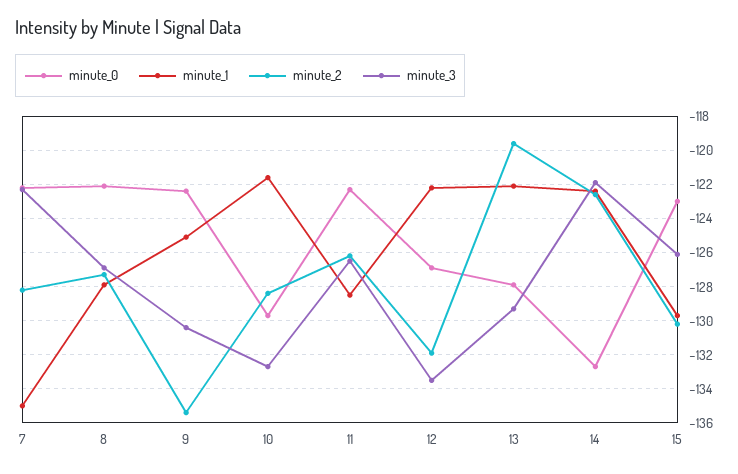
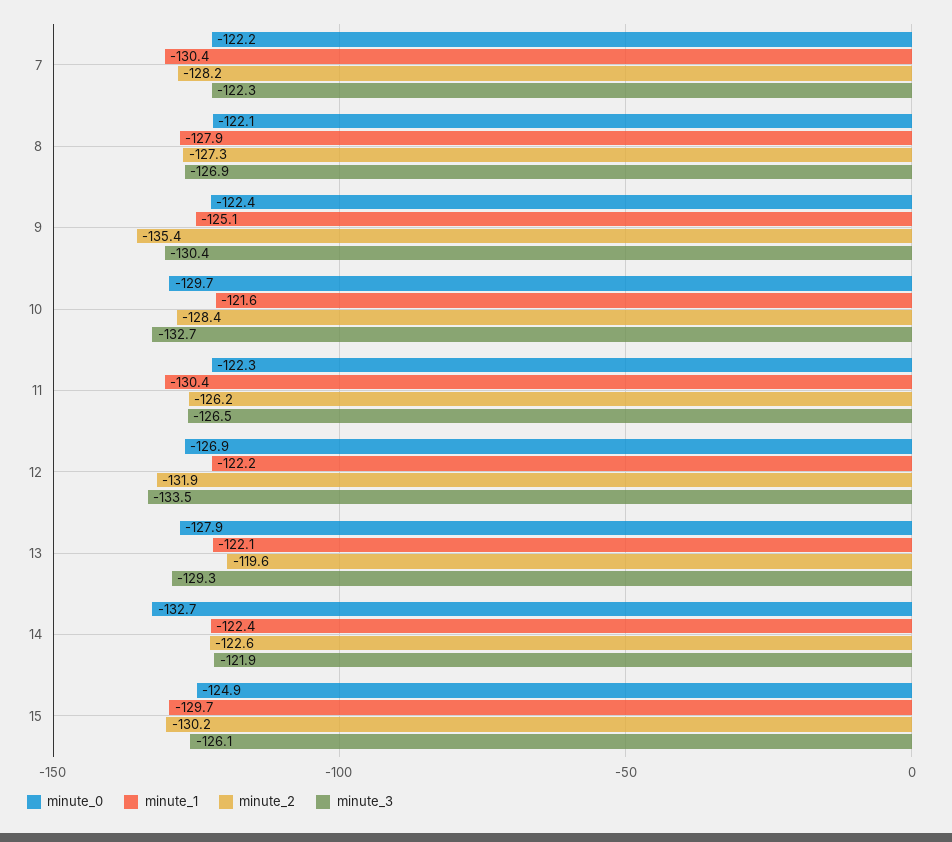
  {
    "minute_0": {
      "7": -122.2,
      "8": -122.1,
      "9": -122.4,
      "10": -129.7,
      "11": -122.3,
      "12": -126.9,
      "13": -127.9,
      "14": -132.7,
-     "15": -123
+     "15": -124.9
    },
    "minute_1": {
-     "7": -135,
+     "7": -130.4,
      "8": -127.9,
      "9": -125.1,
      "10": -121.6,
-     "11": -128.5,
+     "11": -130.4,
      "12": -122.2,
      "13": -122.1,
      "14": -122.4,
      "15": -129.7
    },
    "minute_2": {
      "7": -128.2,
      "8": -127.3,
      "9": -135.4,
      "10": -128.4,
      "11": -126.2,
      "12": -131.9,
      "13": -119.6,
      "14": -122.6,
      "15": -130.2
    },
    "minute_3": {
      "7": -122.3,
      "8": -126.9,
      "9": -130.4,
      "10": -132.7,
      "11": -126.5,
      "12": -133.5,
      "13": -129.3,
      "14": -121.9,
      "15": -126.1
    }
  }

